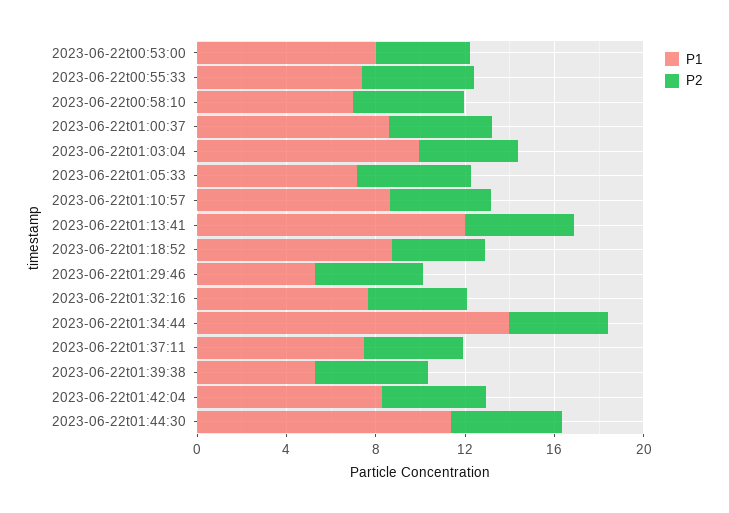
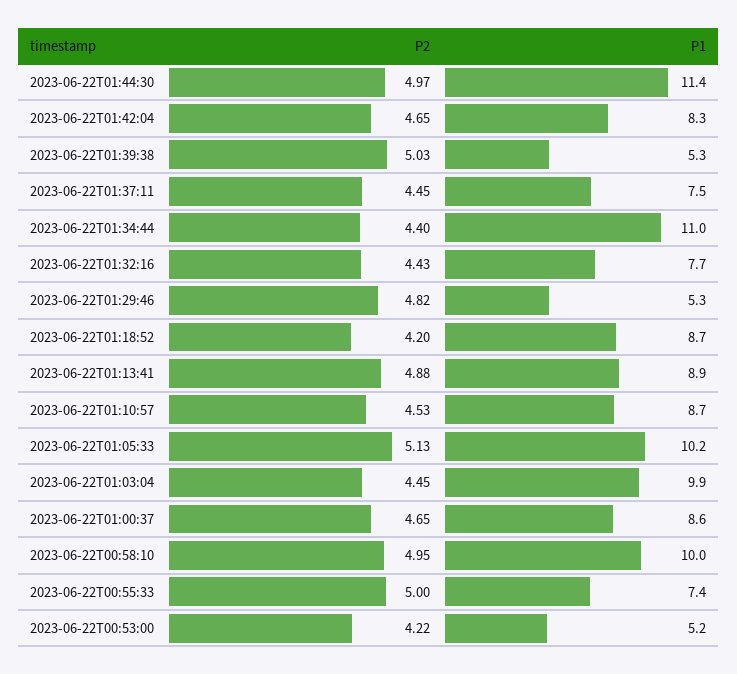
  {
    "P1": {
-     "2023-06-22t00:53:00": 8,
+     "2023-06-22t00:53:00": 5.2,
      "2023-06-22t00:55:33": 7.4,
-     "2023-06-22t00:58:10": 7,
+     "2023-06-22t00:58:10": 10,
      "2023-06-22t01:00:37": 8.6,
      "2023-06-22t01:03:04": 9.9,
-     "2023-06-22t01:05:33": 7,
+     "2023-06-22t01:05:33": 10.2,
      "2023-06-22t01:10:57": 8.7,
-     "2023-06-22t01:13:41": 12,
+     "2023-06-22t01:13:41": 8.9,
      "2023-06-22t01:18:52": 8.7,
      "2023-06-22t01:29:46": 5.3,
      "2023-06-22t01:32:16": 7.7,
-     "2023-06-22t01:34:44": 14,
+     "2023-06-22t01:34:44": 11,
      "2023-06-22t01:37:11": 7.5,
      "2023-06-22t01:39:38": 5.3,
      "2023-06-22t01:42:04": 8.3,
      "2023-06-22t01:44:30": 11.4
    },
    "P2": {
      "2023-06-22t00:53:00": 4.22,
      "2023-06-22t00:55:33": 5,
      "2023-06-22t00:58:10": 4.95,
      "2023-06-22t01:00:37": 4.65,
      "2023-06-22t01:03:04": 4.45,
      "2023-06-22t01:05:33": 5.13,
      "2023-06-22t01:10:57": 4.53,
      "2023-06-22t01:13:41": 4.88,
      "2023-06-22t01:18:52": 4.2,
      "2023-06-22t01:29:46": 4.82,
      "2023-06-22t01:32:16": 4.43,
      "2023-06-22t01:34:44": 4.4,
      "2023-06-22t01:37:11": 4.45,
      "2023-06-22t01:39:38": 5.03,
      "2023-06-22t01:42:04": 4.65,
      "2023-06-22t01:44:30": 4.97
    }
  }

